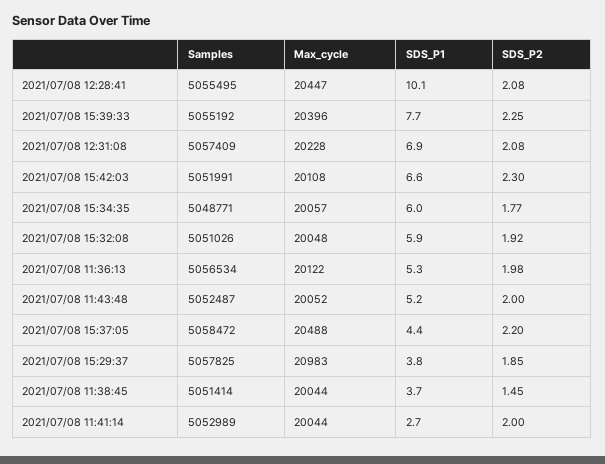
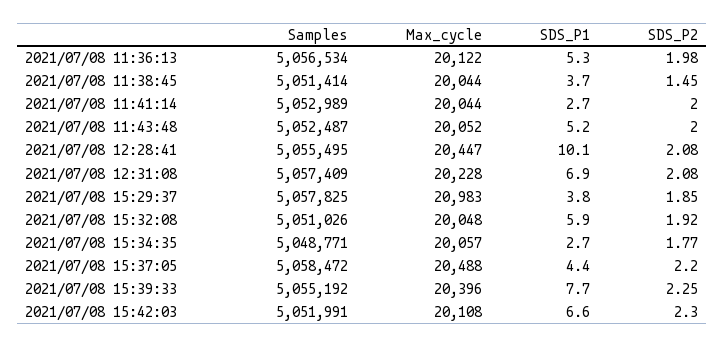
  {
    "Samples": {
      "2021/07/08 12:28:41": 5055495,
      "2021/07/08 15:39:33": 5055192,
      "2021/07/08 12:31:08": 5057409,
      "2021/07/08 15:42:03": 5051991,
      "2021/07/08 15:34:35": 5048771,
      "2021/07/08 15:32:08": 5051026,
      "2021/07/08 11:36:13": 5056534,
      "2021/07/08 11:43:48": 5052487,
      "2021/07/08 15:37:05": 5058472,
      "2021/07/08 15:29:37": 5057825,
      "2021/07/08 11:38:45": 5051414,
      "2021/07/08 11:41:14": 5052989
    },
    "Max_cycle": {
      "2021/07/08 12:28:41": 20447,
      "2021/07/08 15:39:33": 20396,
      "2021/07/08 12:31:08": 20228,
      "2021/07/08 15:42:03": 20108,
      "2021/07/08 15:34:35": 20057,
      "2021/07/08 15:32:08": 20048,
      "2021/07/08 11:36:13": 20122,
      "2021/07/08 11:43:48": 20052,
      "2021/07/08 15:37:05": 20488,
      "2021/07/08 15:29:37": 20983,
      "2021/07/08 11:38:45": 20044,
      "2021/07/08 11:41:14": 20044
    },
    "SDS_P1": {
      "2021/07/08 12:28:41": 10.1,
      "2021/07/08 15:39:33": 7.7,
      "2021/07/08 12:31:08": 6.9,
      "2021/07/08 15:42:03": 6.6,
-     "2021/07/08 15:34:35": 6,
+     "2021/07/08 15:34:35": 2.7,
      "2021/07/08 15:32:08": 5.9,
      "2021/07/08 11:36:13": 5.3,
      "2021/07/08 11:43:48": 5.2,
      "2021/07/08 15:37:05": 4.4,
      "2021/07/08 15:29:37": 3.8,
      "2021/07/08 11:38:45": 3.7,
      "2021/07/08 11:41:14": 2.7
    },
    "SDS_P2": {
      "2021/07/08 12:28:41": 2.08,
      "2021/07/08 15:39:33": 2.25,
      "2021/07/08 12:31:08": 2.08,
      "2021/07/08 15:42:03": 2.3,
      "2021/07/08 15:34:35": 1.77,
      "2021/07/08 15:32:08": 1.92,
      "2021/07/08 11:36:13": 1.98,
      "2021/07/08 11:43:48": 2,
      "2021/07/08 15:37:05": 2.2,
      "2021/07/08 15:29:37": 1.85,
      "2021/07/08 11:38:45": 1.45,
      "2021/07/08 11:41:14": 2
    }
  }

